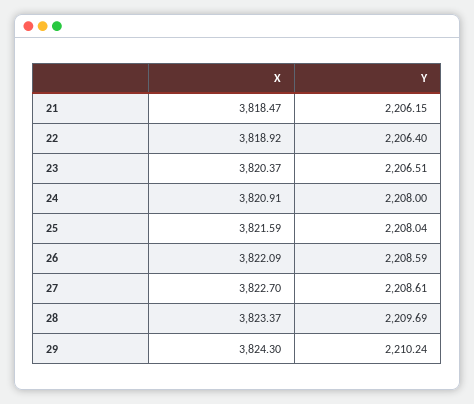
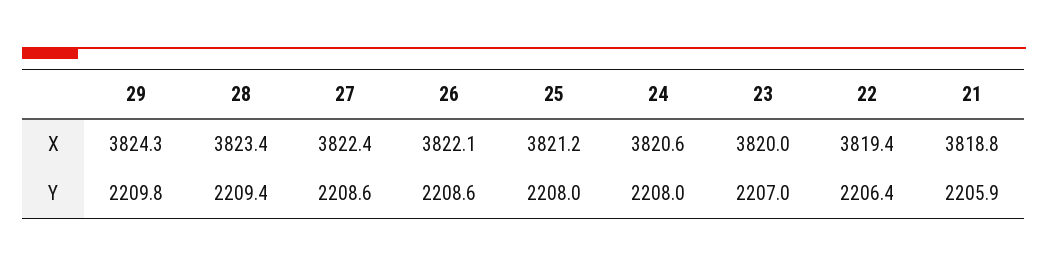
  {
    "X": {
-     "21": 3818.47,
+     "21": 3818.8,
-     "22": 3818.92,
+     "22": 3819.4,
-     "23": 3820.37,
+     "23": 3820,
-     "24": 3820.91,
+     "24": 3820.6,
-     "25": 3821.59,
+     "25": 3821.2,
      "26": 3822.09,
-     "27": 3822.7,
+     "27": 3822.4,
      "28": 3823.37,
      "29": 3824.3
    },
    "Y": {
-     "21": 2206.15,
+     "21": 2205.9,
      "22": 2206.4,
-     "23": 2206.51,
+     "23": 2207,
      "24": 2208,
      "25": 2208.04,
      "26": 2208.59,
      "27": 2208.61,
-     "28": 2209.69,
+     "28": 2209.4,
-     "29": 2210.24
+     "29": 2209.8
    }
  }

